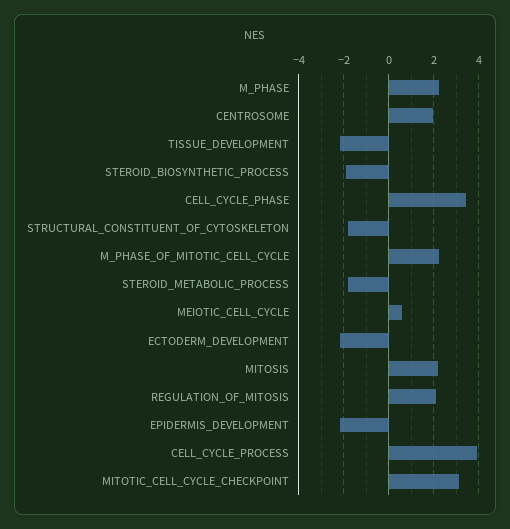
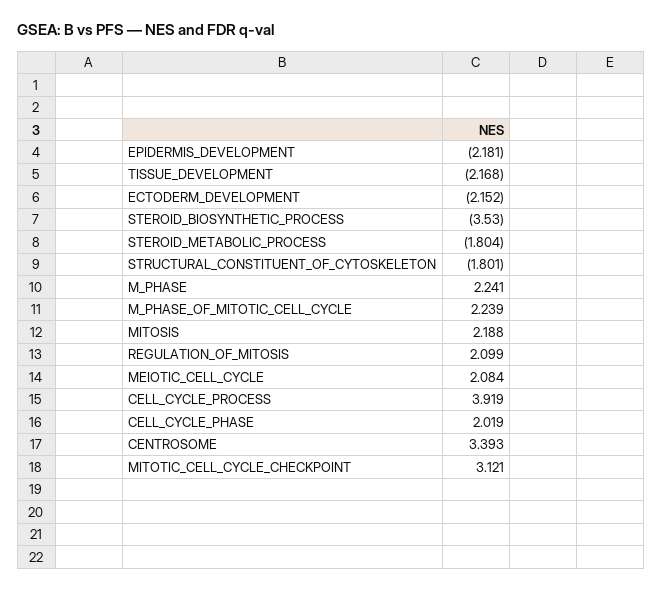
  {
    "M_PHASE": 2.241,
-   "CENTROSOME": 2,
+   "CENTROSOME": 3.393,
    "TISSUE_DEVELOPMENT": -2.168,
-   "STEROID_BIOSYNTHETIC_PROCESS": -2,
+   "STEROID_BIOSYNTHETIC_PROCESS": -3.53,
-   "CELL_CYCLE_PHASE": 3.5,
+   "CELL_CYCLE_PHASE": 2.019,
    "STRUCTURAL_CONSTITUENT_OF_CYTOSKELETON": -1.801,
    "M_PHASE_OF_MITOTIC_CELL_CYCLE": 2.239,
    "STEROID_METABOLIC_PROCESS": -1.804,
-   "MEIOTIC_CELL_CYCLE": 0.5,
+   "MEIOTIC_CELL_CYCLE": 2.084,
    "ECTODERM_DEVELOPMENT": -2.152,
    "MITOSIS": 2.188,
    "REGULATION_OF_MITOSIS": 2.099,
    "EPIDERMIS_DEVELOPMENT": -2.181,
    "CELL_CYCLE_PROCESS": 3.919,
    "MITOTIC_CELL_CYCLE_CHECKPOINT": 3.121
  }

